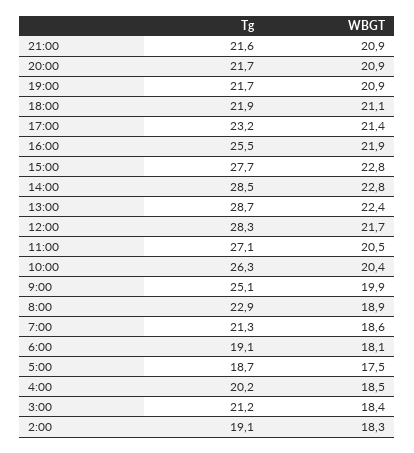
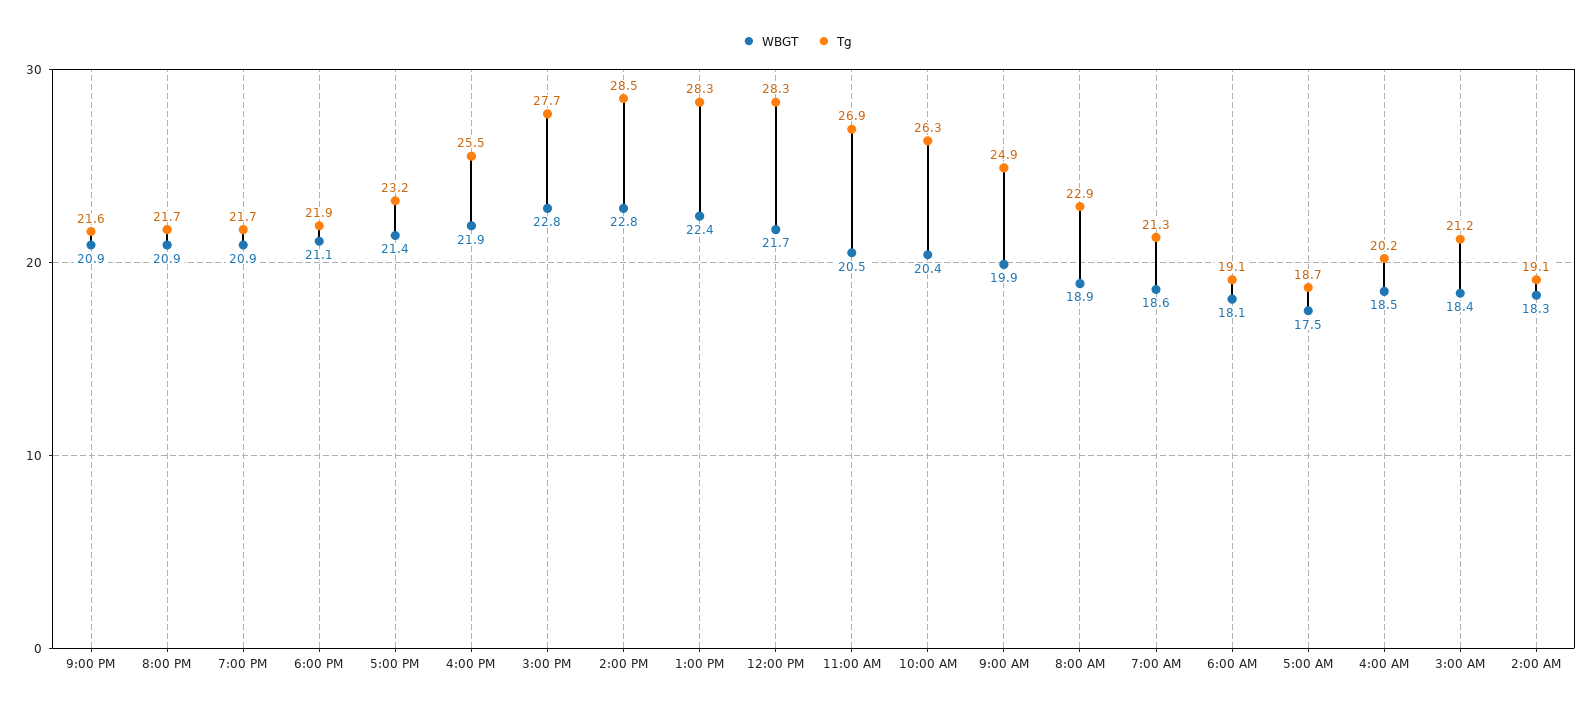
  {
    "Tg": {
      "21:00": 21.6,
      "20:00": 21.7,
      "19:00": 21.7,
      "18:00": 21.9,
      "17:00": 23.2,
      "16:00": 25.5,
      "15:00": 27.7,
      "14:00": 28.5,
-     "13:00": 28.7,
+     "13:00": 28.3,
      "12:00": 28.3,
-     "11:00": 27.1,
+     "11:00": 26.9,
      "10:00": 26.3,
-     "9:00": 25.1,
+     "9:00": 24.9,
      "8:00": 22.9,
      "7:00": 21.3,
      "6:00": 19.1,
      "5:00": 18.7,
      "4:00": 20.2,
      "3:00": 21.2,
      "2:00": 19.1
    },
    "WBGT": {
      "21:00": 20.9,
      "20:00": 20.9,
      "19:00": 20.9,
      "18:00": 21.1,
      "17:00": 21.4,
      "16:00": 21.9,
      "15:00": 22.8,
      "14:00": 22.8,
      "13:00": 22.4,
      "12:00": 21.7,
      "11:00": 20.5,
      "10:00": 20.4,
      "9:00": 19.9,
      "8:00": 18.9,
      "7:00": 18.6,
      "6:00": 18.1,
      "5:00": 17.5,
      "4:00": 18.5,
      "3:00": 18.4,
      "2:00": 18.3
    }
  }

